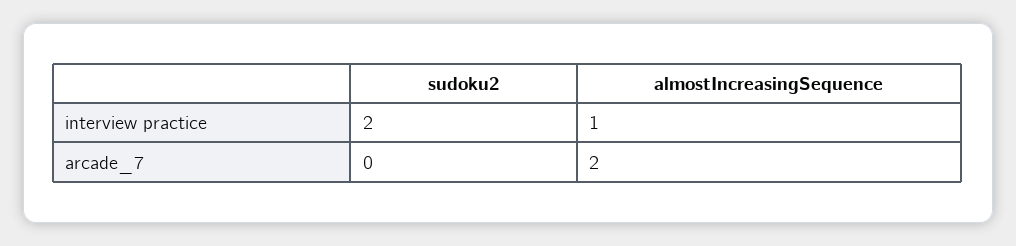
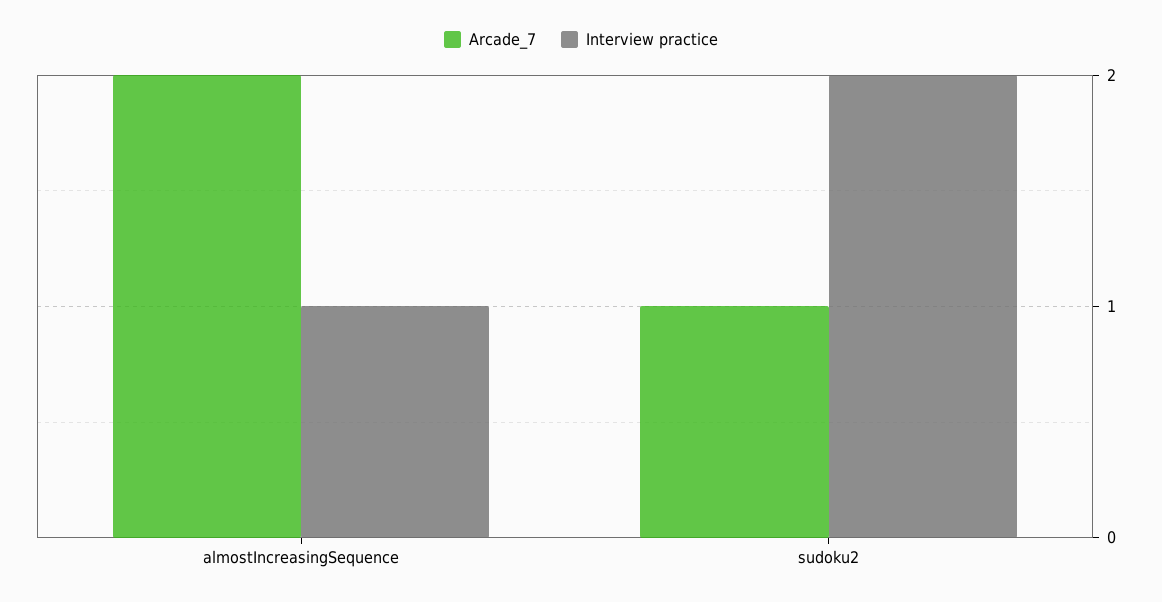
  {
    "interview practice": {
      "sudoku2": 2,
      "almostIncreasingSequence": 1
    },
    "arcade_7": {
-     "sudoku2": 0,
+     "sudoku2": 1,
      "almostIncreasingSequence": 2
    }
  }

